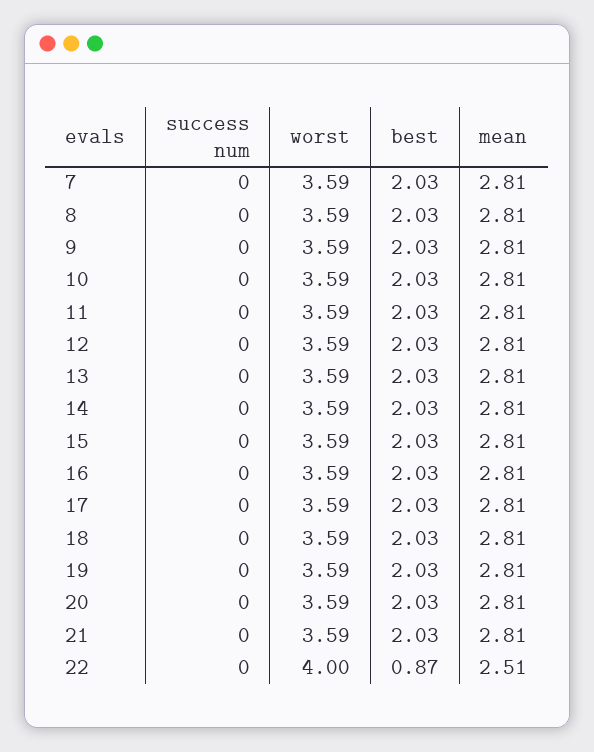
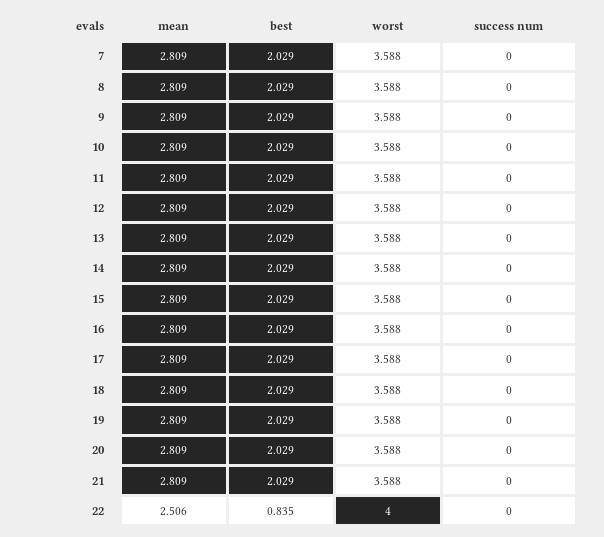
  {
    "success num": {
      "7": 0,
      "8": 0,
      "9": 0,
      "10": 0,
      "11": 0,
      "12": 0,
      "13": 0,
      "14": 0,
      "15": 0,
      "16": 0,
      "17": 0,
      "18": 0,
      "19": 0,
      "20": 0,
      "21": 0,
      "22": 0
    },
    "worst": {
      "7": 3.588,
      "8": 3.588,
      "9": 3.588,
      "10": 3.588,
      "11": 3.588,
      "12": 3.588,
      "13": 3.588,
      "14": 3.588,
      "15": 3.588,
      "16": 3.588,
      "17": 3.588,
      "18": 3.588,
      "19": 3.588,
      "20": 3.588,
      "21": 3.588,
      "22": 4
    },
    "best": {
      "7": 2.029,
      "8": 2.029,
      "9": 2.029,
      "10": 2.029,
      "11": 2.029,
      "12": 2.029,
      "13": 2.029,
      "14": 2.029,
      "15": 2.029,
      "16": 2.029,
      "17": 2.029,
      "18": 2.029,
      "19": 2.029,
      "20": 2.029,
      "21": 2.029,
-     "22": 0.87
+     "22": 0.835
    },
    "mean": {
      "7": 2.809,
      "8": 2.809,
      "9": 2.809,
      "10": 2.809,
      "11": 2.809,
      "12": 2.809,
      "13": 2.809,
      "14": 2.809,
      "15": 2.809,
      "16": 2.809,
      "17": 2.809,
      "18": 2.809,
      "19": 2.809,
      "20": 2.809,
      "21": 2.809,
      "22": 2.506
    }
  }

